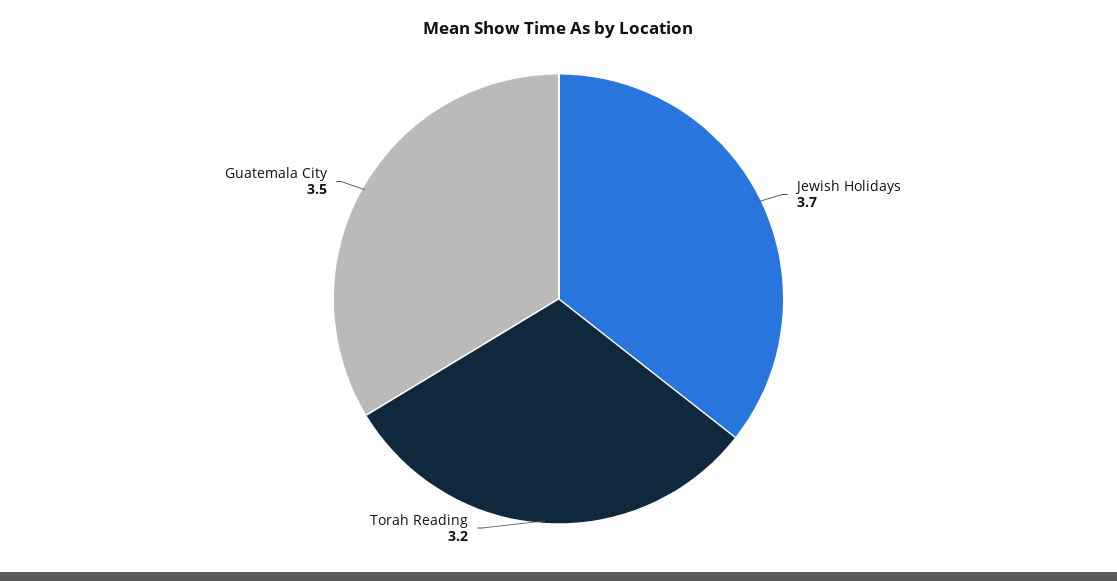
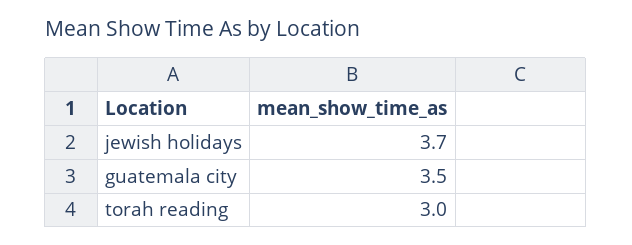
  {
    "Jewish Holidays": 3.7,
-   "Torah Reading": 3.2,
+   "Torah Reading": 3,
    "Guatemala City": 3.5
  }

